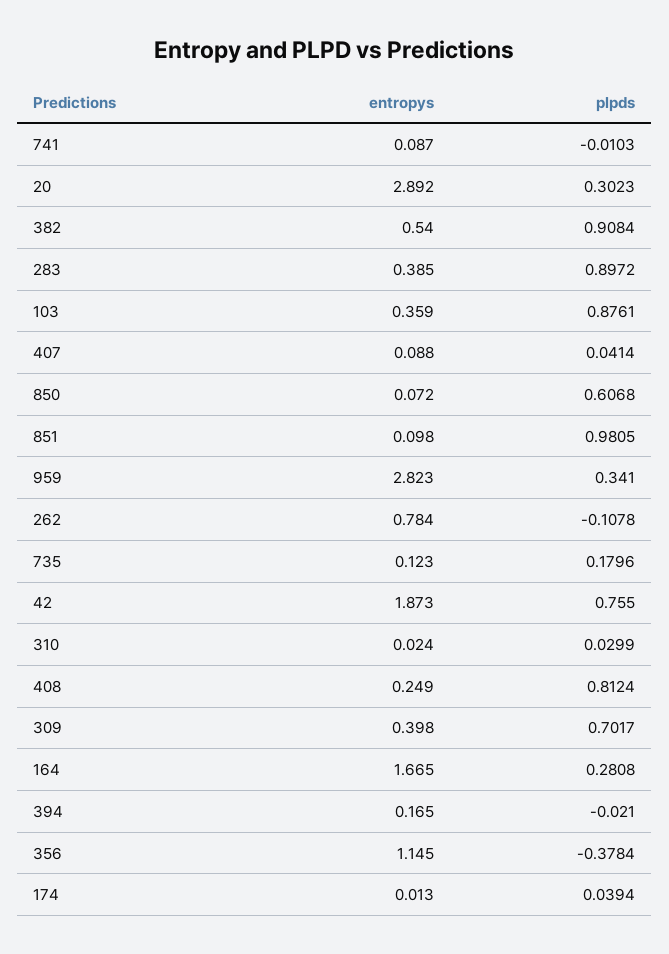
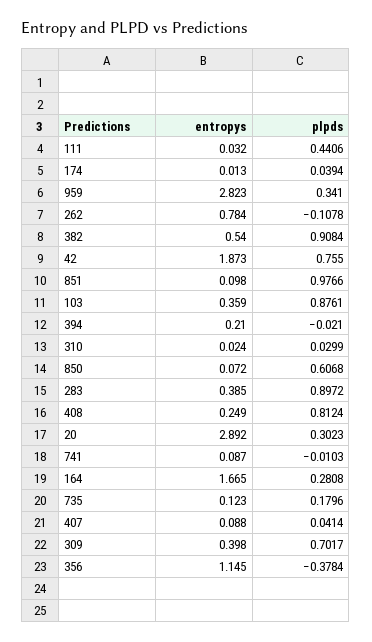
  {
    "entropys": {
      "741": 0.087,
      "20": 2.892,
      "382": 0.54,
      "283": 0.385,
      "103": 0.359,
      "407": 0.088,
      "850": 0.072,
      "851": 0.098,
      "959": 2.823,
      "262": 0.784,
      "735": 0.123,
      "42": 1.873,
      "310": 0.024,
      "408": 0.249,
      "309": 0.398,
      "164": 1.665,
-     "394": 0.165,
+     "394": 0.21,
      "356": 1.145,
-     "174": 0.013
+     "174": 0.013,
+     "111": 0.032
    },
    "plpds": {
      "741": -0.0103,
      "20": 0.3023,
      "382": 0.9084,
      "283": 0.8972,
      "103": 0.8761,
      "407": 0.0414,
      "850": 0.6068,
-     "851": 0.9805,
+     "851": 0.9766,
      "959": 0.341,
      "262": -0.1078,
      "735": 0.1796,
      "42": 0.755,
      "310": 0.0299,
      "408": 0.8124,
      "309": 0.7017,
      "164": 0.2808,
      "394": -0.021,
      "356": -0.3784,
-     "174": 0.0394
+     "174": 0.0394,
+     "111": 0.4406
    }
  }

